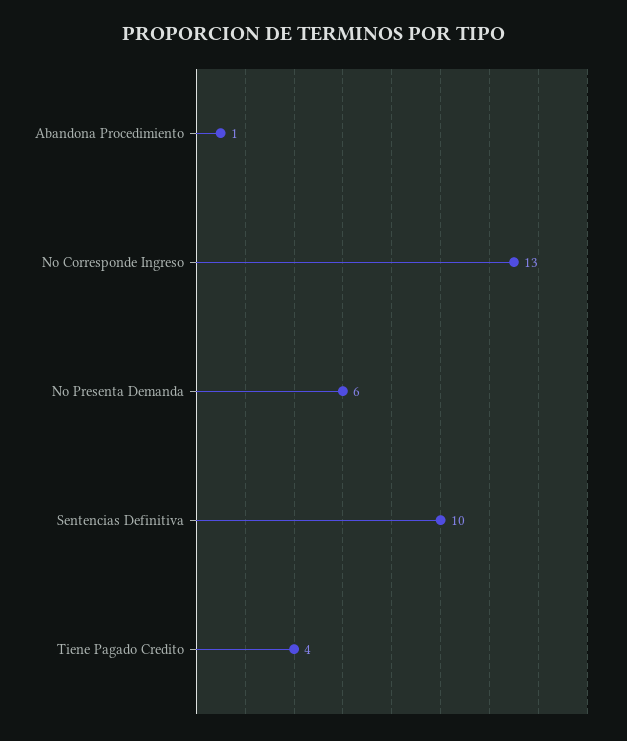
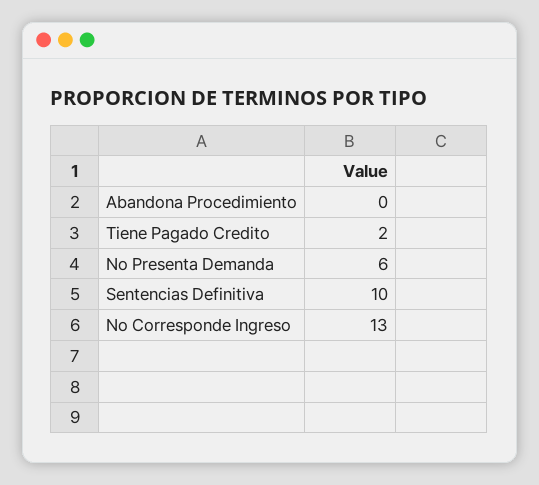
  {
-   "Abandona Procedimiento": 1,
+   "Abandona Procedimiento": 0,
    "No Corresponde Ingreso": 13,
    "No Presenta Demanda": 6,
    "Sentencias Definitiva": 10,
-   "Tiene Pagado Credito": 4
+   "Tiene Pagado Credito": 2
  }

